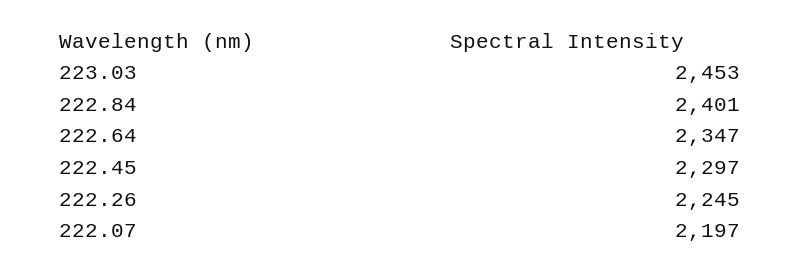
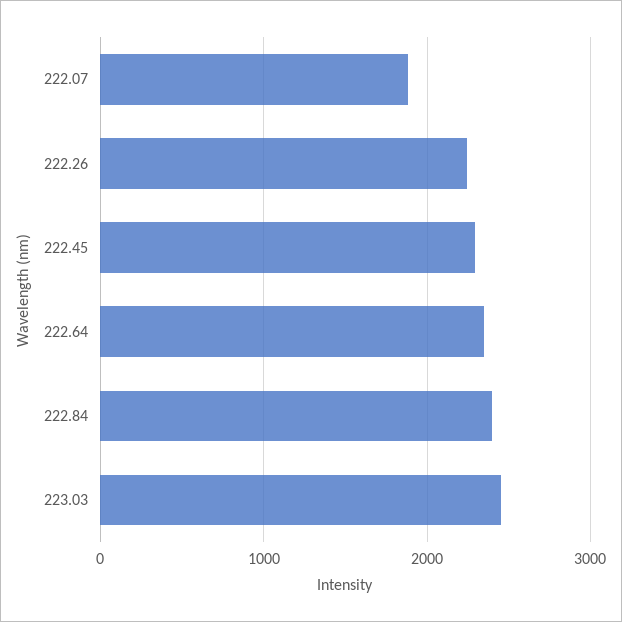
  {
    "223.03": 2453,
    "222.84": 2401,
    "222.64": 2347,
    "222.45": 2297,
    "222.26": 2245,
-   "222.07": 2197
+   "222.07": 1900
  }

